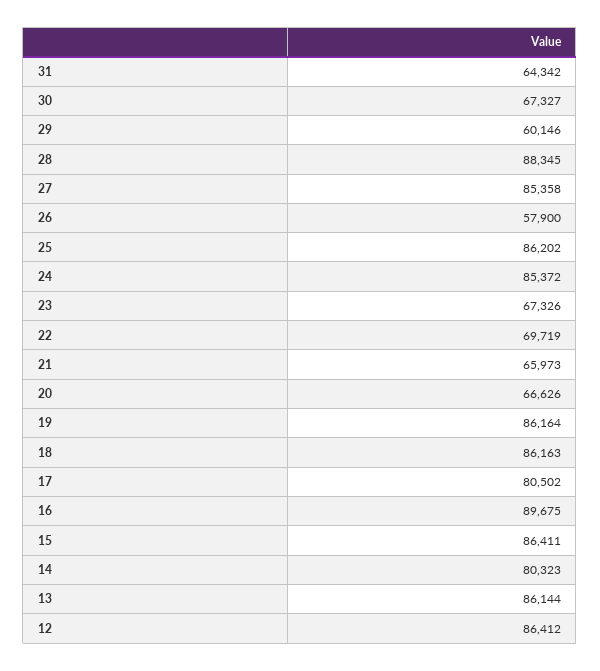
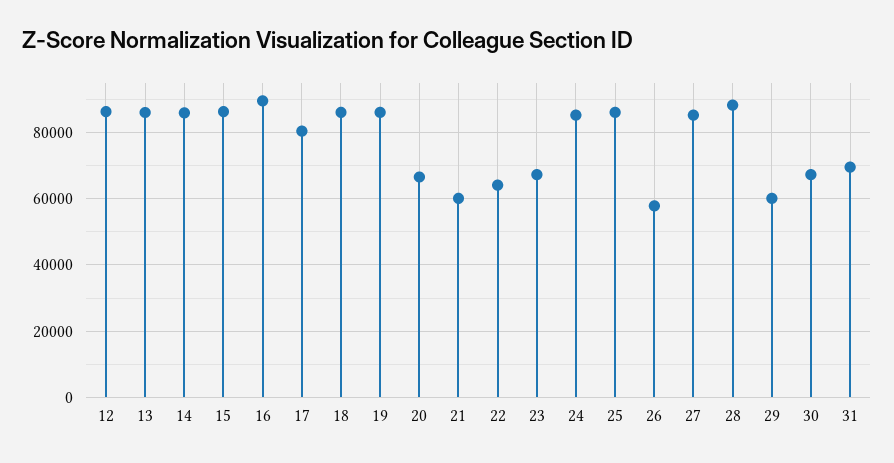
  {
-   "31": 64342,
+   "31": 70000,
    "30": 67327,
    "29": 60146,
    "28": 88345,
    "27": 85358,
    "26": 57900,
    "25": 86202,
    "24": 85372,
    "23": 67326,
-   "22": 69719,
+   "22": 64000,
-   "21": 65973,
+   "21": 60000,
    "20": 66626,
    "19": 86164,
    "18": 86163,
    "17": 80502,
    "16": 89675,
    "15": 86411,
-   "14": 80323,
+   "14": 86000,
    "13": 86144,
    "12": 86412
  }

